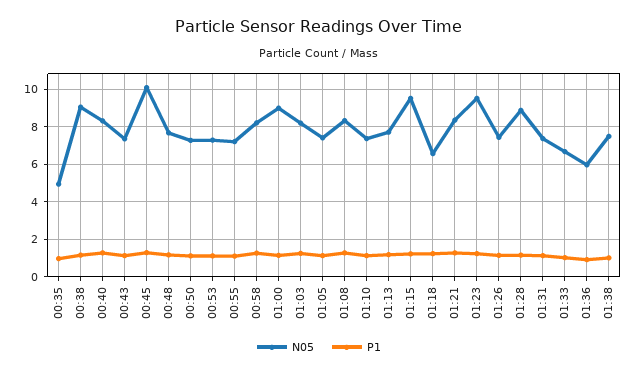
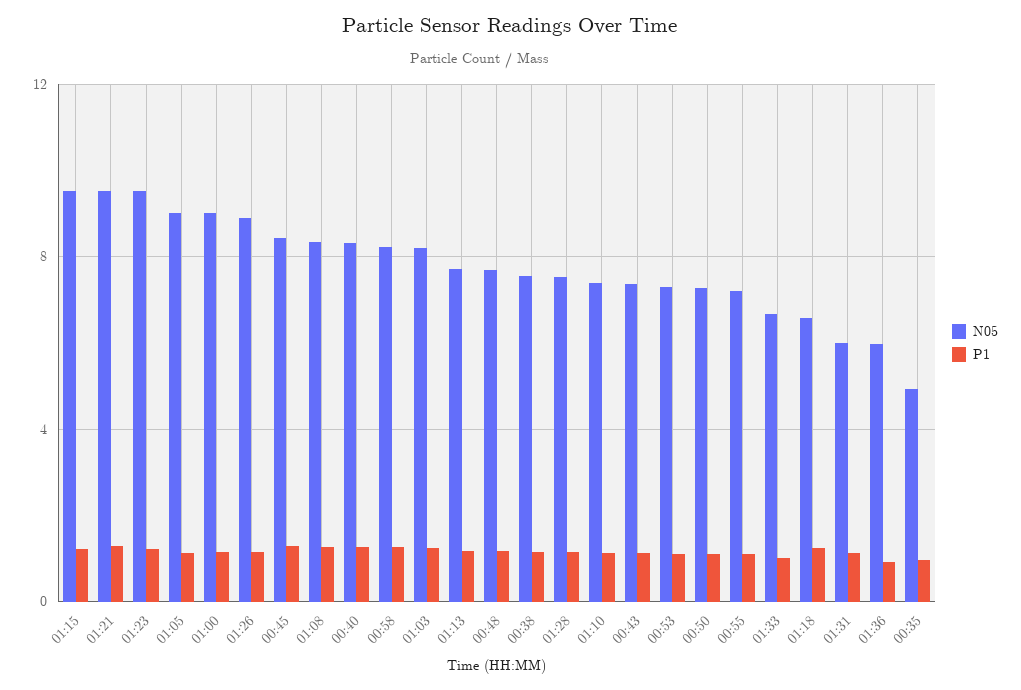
  {
    "N05": {
      "00:35": 5,
-     "00:38": 9,
+     "00:38": 7.5,
      "00:40": 8.5,
      "00:43": 7.5,
-     "00:45": 10,
+     "00:45": 8.5,
      "00:48": 7.5,
      "00:50": 7.5,
      "00:53": 7.5,
      "00:55": 7,
      "00:58": 8,
      "01:00": 9,
      "01:03": 8,
-     "01:05": 7.5,
+     "01:05": 9,
      "01:08": 8.5,
      "01:10": 7.5,
      "01:13": 7.5,
      "01:15": 9.5,
      "01:18": 6.5,
-     "01:21": 8.5,
+     "01:21": 9.5,
      "01:23": 9.5,
-     "01:26": 7.5,
+     "01:26": 9,
-     "01:28": 9,
+     "01:28": 7.5,
-     "01:31": 7.5,
+     "01:31": 6,
      "01:33": 6.5,
-     "01:36": 6,
+     "01:36": 6
-     "01:38": 7.5
    },
    "P1": {
      "00:35": 1,
      "00:38": 1,
      "00:40": 1.5,
      "00:43": 1,
      "00:45": 1.5,
      "00:48": 1,
      "00:50": 1,
      "00:53": 1,
      "00:55": 1,
      "00:58": 1.5,
      "01:00": 1,
      "01:03": 1.5,
      "01:05": 1,
      "01:08": 1.5,
      "01:10": 1,
      "01:13": 1,
      "01:15": 1,
      "01:18": 1,
      "01:21": 1.5,
      "01:23": 1,
      "01:26": 1,
      "01:28": 1,
      "01:31": 1,
      "01:33": 1,
-     "01:36": 1,
+     "01:36": 1
-     "01:38": 1
    }
  }

